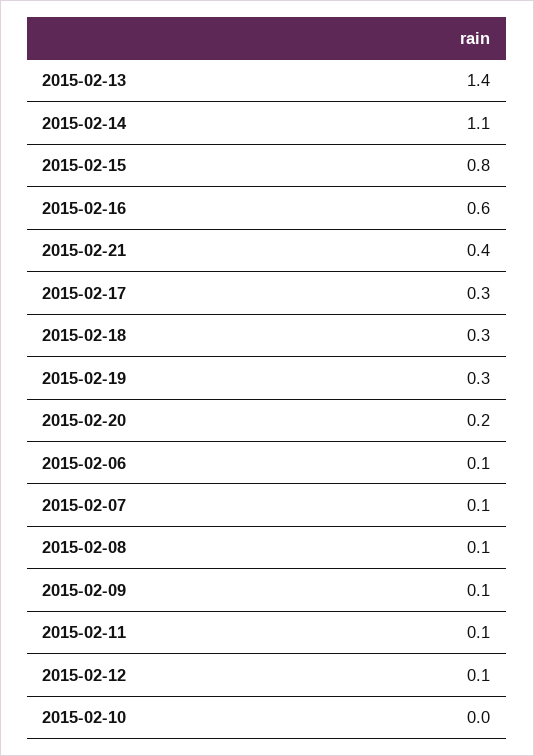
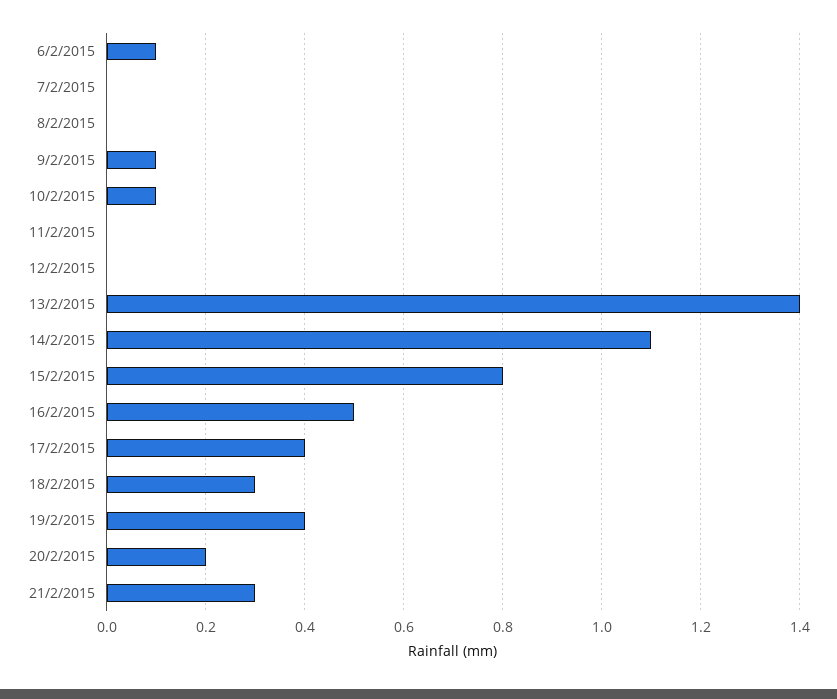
  {
    "2015-02-13": 1.4,
    "2015-02-14": 1.1,
    "2015-02-15": 0.8,
-   "2015-02-16": 0.6,
+   "2015-02-16": 0.5,
-   "2015-02-21": 0.4,
+   "2015-02-21": 0.3,
-   "2015-02-17": 0.3,
+   "2015-02-17": 0.4,
    "2015-02-18": 0.3,
-   "2015-02-19": 0.3,
+   "2015-02-19": 0.4,
    "2015-02-20": 0.2,
    "2015-02-06": 0.1,
-   "2015-02-07": 0.1,
+   "2015-02-07": 0,
-   "2015-02-08": 0.1,
+   "2015-02-08": 0,
    "2015-02-09": 0.1,
-   "2015-02-11": 0.1,
+   "2015-02-11": 0,
-   "2015-02-12": 0.1,
+   "2015-02-12": 0,
-   "2015-02-10": 0
+   "2015-02-10": 0.1
  }

